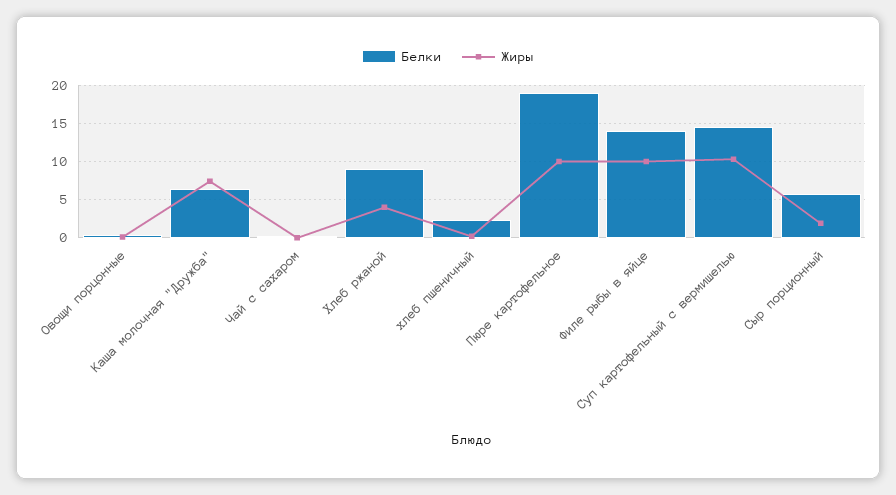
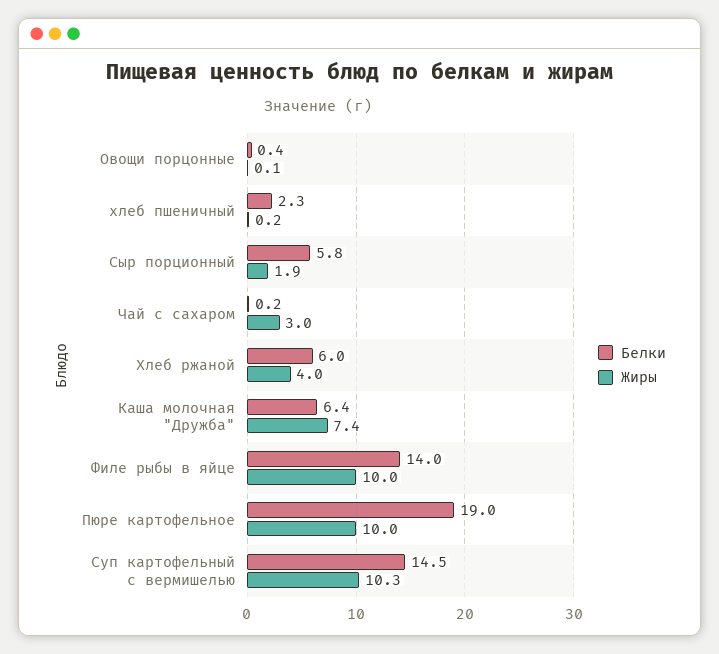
  {
    "Белки": {
      "Овощи порцонные": 0.4,
      "Каша молочная \"Дружба\"": 6.4,
      "Чай с сахаром": 0.2,
-     "Хлеб ржаной": 9,
+     "Хлеб ржаной": 6,
      "хлеб пшеничный": 2.3,
      "Пюре картофельное": 19,
      "Филе рыбы в яйце": 14,
      "Суп картофельный с вермишелью": 14.5,
      "Сыр порционный": 5.8
    },
    "Жиры": {
      "Овощи порцонные": 0.1,
      "Каша молочная \"Дружба\"": 7.4,
-     "Чай с сахаром": 0,
+     "Чай с сахаром": 3,
      "Хлеб ржаной": 4,
      "хлеб пшеничный": 0.2,
      "Пюре картофельное": 10,
      "Филе рыбы в яйце": 10,
      "Суп картофельный с вермишелью": 10.3,
      "Сыр порционный": 1.9
    }
  }

